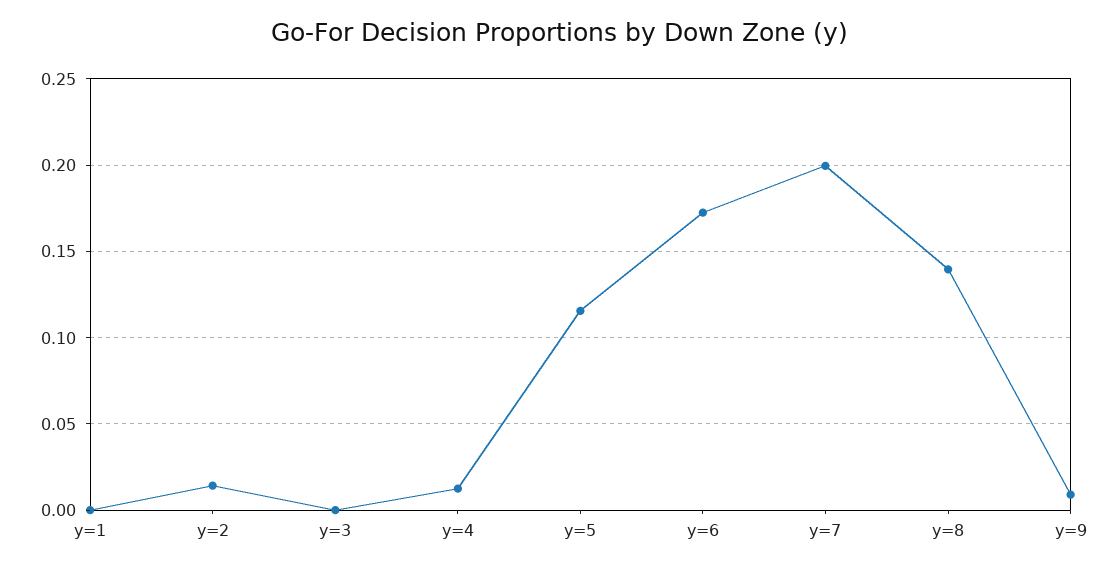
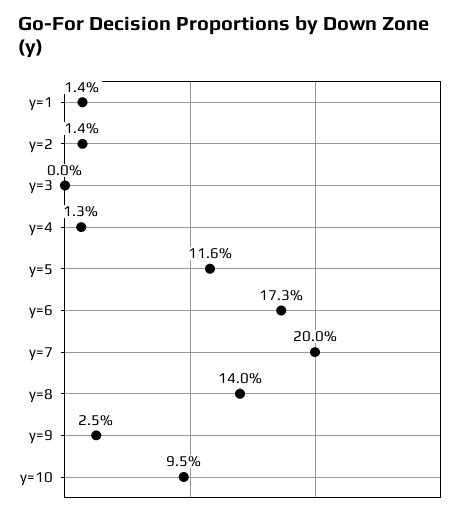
  {
-   "y=1": 0,
+   "y=1": 0.014,
    "y=2": 0.014,
    "y=3": 0,
    "y=4": 0.013,
    "y=5": 0.116,
    "y=6": 0.173,
    "y=7": 0.2,
    "y=8": 0.14,
-   "y=9": 0.01
+   "y=9": 0.025,
+   "y=10": 0.095
  }

